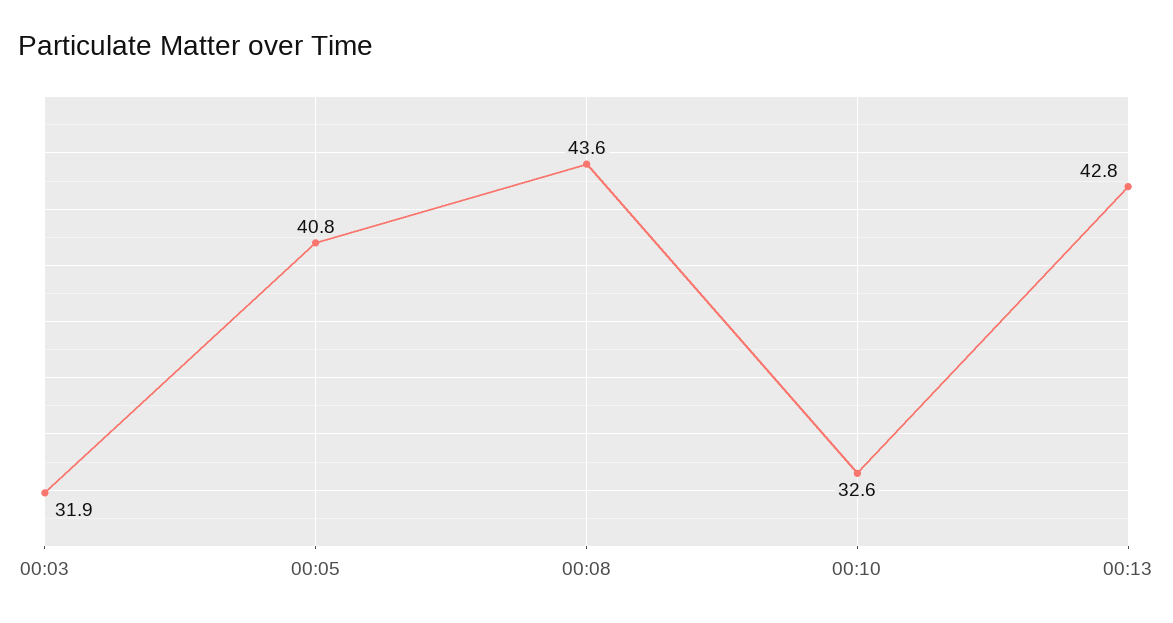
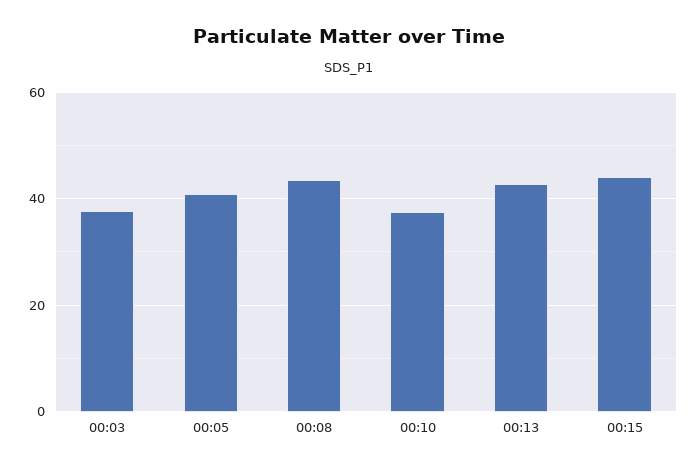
  {
-   "00:03": 31.9,
+   "00:03": 38,
    "00:05": 40.8,
    "00:08": 43.6,
-   "00:10": 32.6,
+   "00:10": 38,
-   "00:13": 42.8
+   "00:13": 42.8,
+   "00:15": 44
  }

